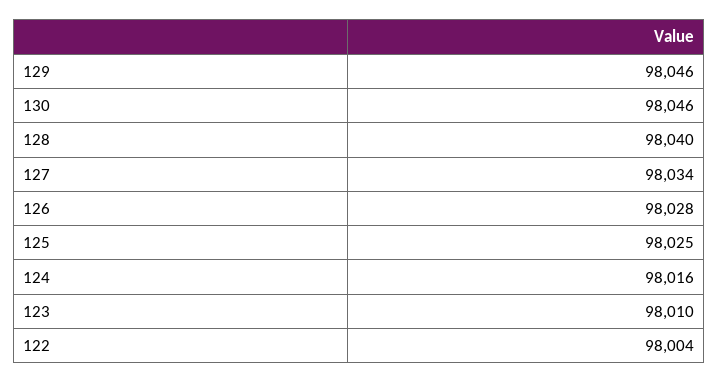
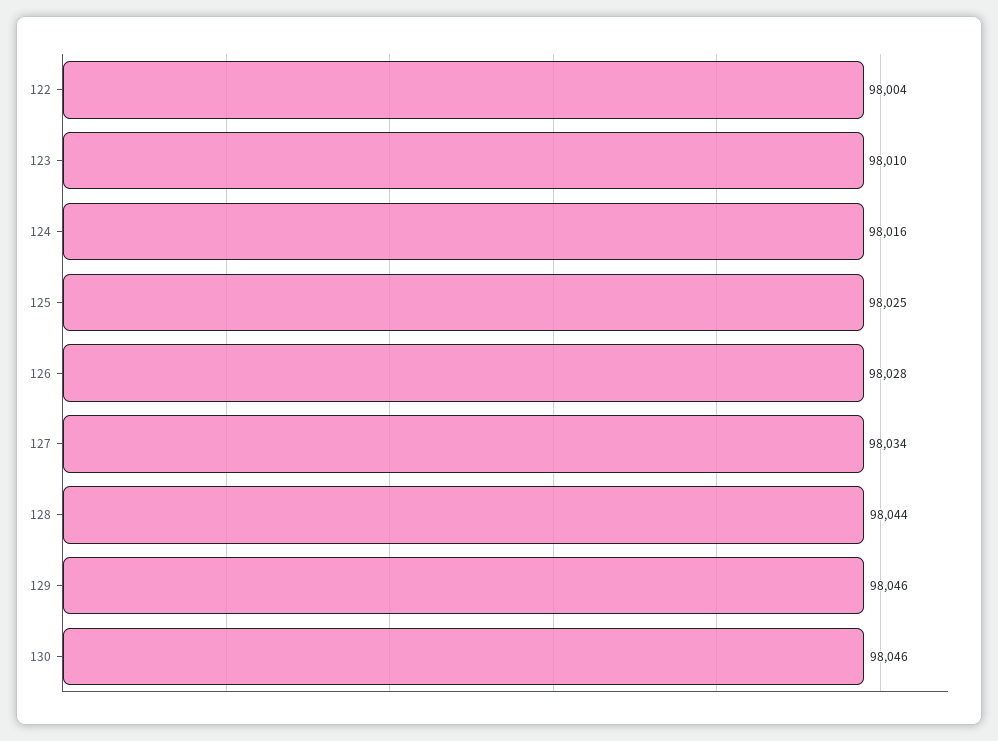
  {
    "129": 98046,
    "130": 98046,
-   "128": 98040,
+   "128": 98044,
    "127": 98034,
    "126": 98028,
    "125": 98025,
    "124": 98016,
    "123": 98010,
    "122": 98004
  }

